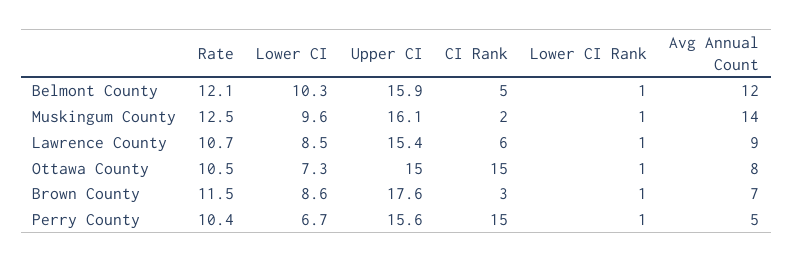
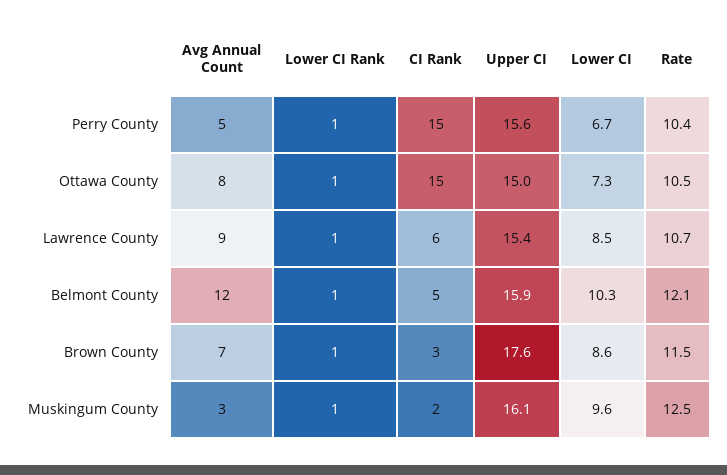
  {
    "Rate": {
      "Belmont County": 12.1,
      "Muskingum County": 12.5,
      "Lawrence County": 10.7,
      "Ottawa County": 10.5,
      "Brown County": 11.5,
      "Perry County": 10.4
    },
    "Lower CI": {
      "Belmont County": 10.3,
      "Muskingum County": 9.6,
      "Lawrence County": 8.5,
      "Ottawa County": 7.3,
      "Brown County": 8.6,
      "Perry County": 6.7
    },
    "Upper CI": {
      "Belmont County": 15.9,
      "Muskingum County": 16.1,
      "Lawrence County": 15.4,
      "Ottawa County": 15,
      "Brown County": 17.6,
      "Perry County": 15.6
    },
    "CI Rank": {
      "Belmont County": 5,
      "Muskingum County": 2,
      "Lawrence County": 6,
      "Ottawa County": 15,
      "Brown County": 3,
      "Perry County": 15
    },
    "Lower CI Rank": {
      "Belmont County": 1,
      "Muskingum County": 1,
      "Lawrence County": 1,
      "Ottawa County": 1,
      "Brown County": 1,
      "Perry County": 1
    },
    "Avg Annual Count": {
      "Belmont County": 12,
-     "Muskingum County": 14,
+     "Muskingum County": 3,
      "Lawrence County": 9,
      "Ottawa County": 8,
      "Brown County": 7,
      "Perry County": 5
    }
  }

